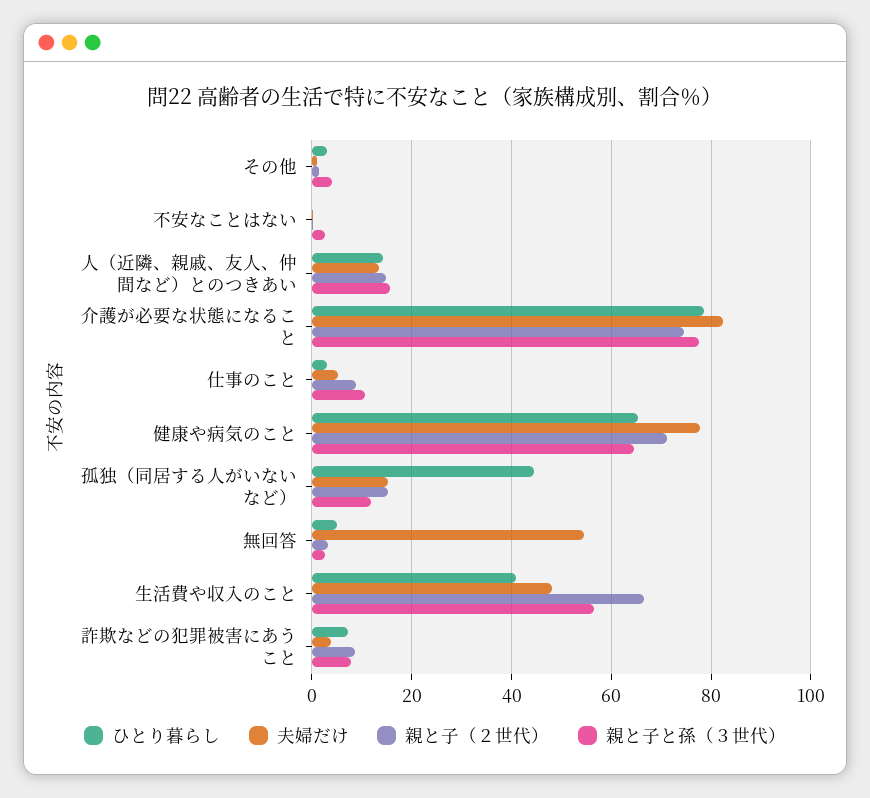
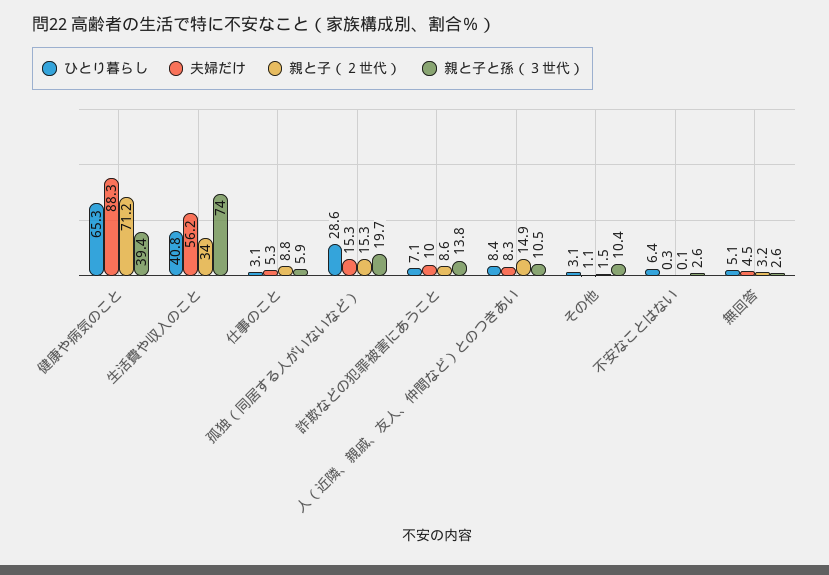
  {
    "ひとり暮らし": {
      "その他": 3.1,
-     "不安なことはない": 0,
+     "不安なことはない": 6.4,
-     "人（近隣、親戚、友人、仲間など）とのつきあい": 14,
+     "人（近隣、親戚、友人、仲間など）とのつきあい": 8.4,
-     "介護が必要な状態になること": 78,
      "仕事のこと": 3.1,
      "健康や病気のこと": 65.3,
-     "孤独（同居する人がいないなど）": 44,
+     "孤独（同居する人がいないなど）": 28.6,
      "無回答": 5.1,
      "生活費や収入のこと": 40.8,
      "詐欺などの犯罪被害にあうこと": 7.1
    },
    "夫婦だけ": {
      "その他": 1.1,
      "不安なことはない": 0.3,
-     "人（近隣、親戚、友人、仲間など）とのつきあい": 14,
+     "人（近隣、親戚、友人、仲間など）とのつきあい": 8.3,
-     "介護が必要な状態になること": 82,
      "仕事のこと": 5.3,
-     "健康や病気のこと": 78,
+     "健康や病気のこと": 88.3,
      "孤独（同居する人がいないなど）": 15.3,
-     "無回答": 54,
+     "無回答": 4.5,
-     "生活費や収入のこと": 48,
+     "生活費や収入のこと": 56.2,
-     "詐欺などの犯罪被害にあうこと": 4
+     "詐欺などの犯罪被害にあうこと": 10
    },
    "親と子（２世代）": {
      "その他": 1.5,
      "不安なことはない": 0.1,
      "人（近隣、親戚、友人、仲間など）とのつきあい": 14.9,
-     "介護が必要な状態になること": 74,
      "仕事のこと": 8.8,
      "健康や病気のこと": 71.2,
      "孤独（同居する人がいないなど）": 15.3,
      "無回答": 3.2,
-     "生活費や収入のこと": 66,
+     "生活費や収入のこと": 34,
      "詐欺などの犯罪被害にあうこと": 8.6
    },
    "親と子と孫（３世代）": {
-     "その他": 4,
+     "その他": 10.4,
      "不安なことはない": 2.6,
-     "人（近隣、親戚、友人、仲間など）とのつきあい": 16,
+     "人（近隣、親戚、友人、仲間など）とのつきあい": 10.5,
-     "介護が必要な状態になること": 78,
-     "仕事のこと": 10,
+     "仕事のこと": 5.9,
-     "健康や病気のこと": 64,
+     "健康や病気のこと": 39.4,
-     "孤独（同居する人がいないなど）": 12,
+     "孤独（同居する人がいないなど）": 19.7,
      "無回答": 2.6,
-     "生活費や収入のこと": 56,
+     "生活費や収入のこと": 74,
-     "詐欺などの犯罪被害にあうこと": 8
+     "詐欺などの犯罪被害にあうこと": 13.8
    }
  }

